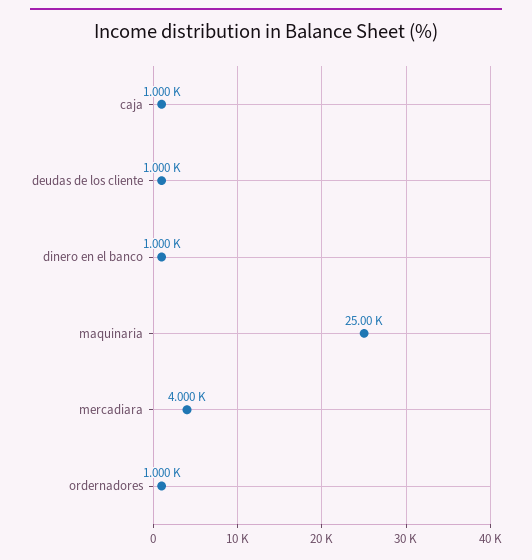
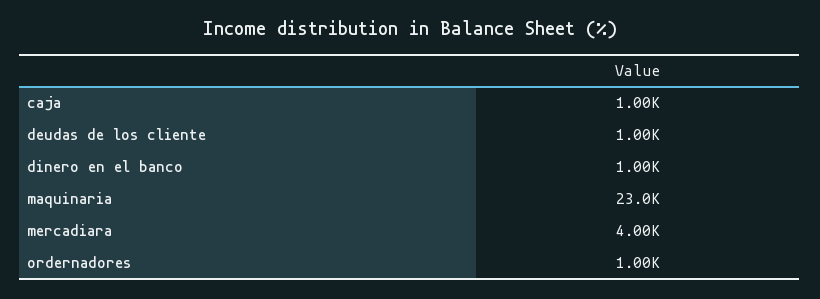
  {
    "caja": 1000,
    "deudas de los cliente": 1000,
    "dinero en el banco": 1000,
-   "maquinaria": 25000,
+   "maquinaria": 23000,
    "mercadiara": 4000,
    "ordernadores": 1000
  }

